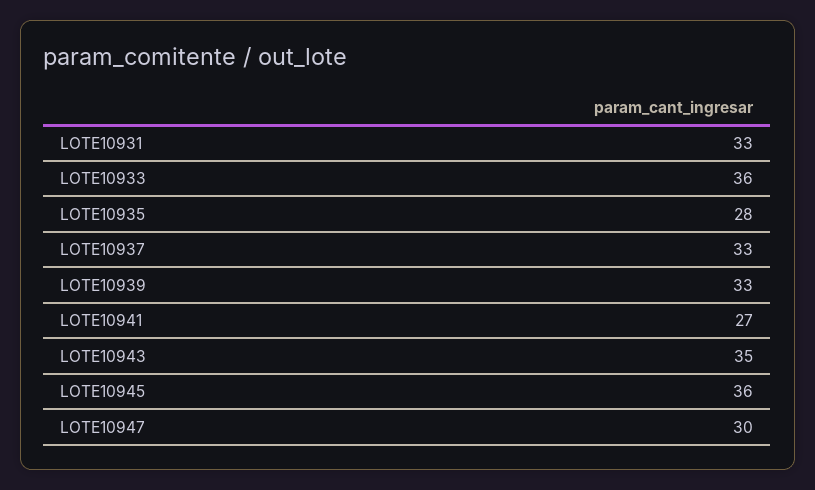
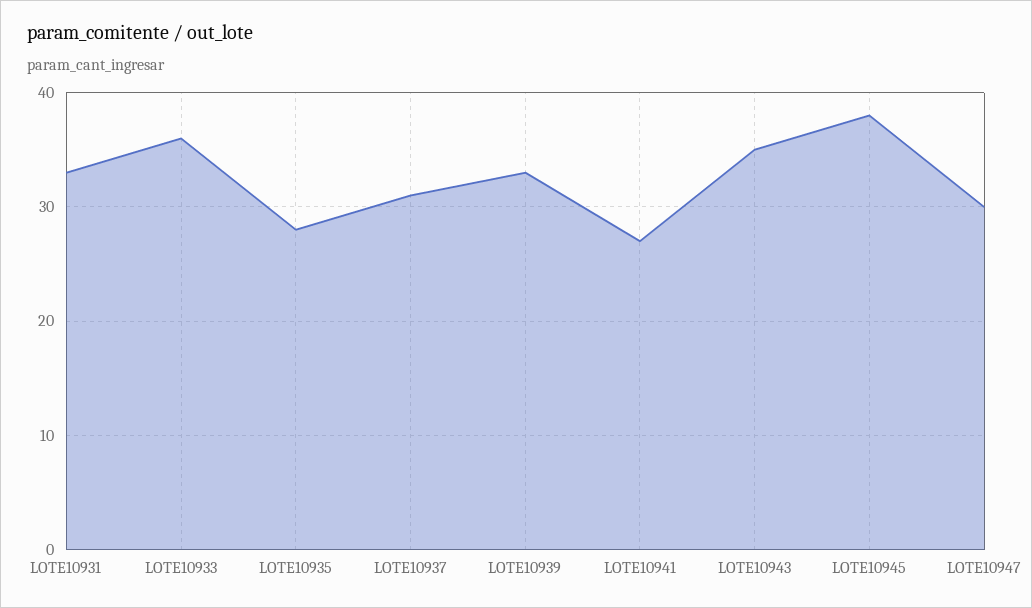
  {
    "LOTE10931": 33,
    "LOTE10933": 36,
    "LOTE10935": 28,
-   "LOTE10937": 33,
+   "LOTE10937": 31,
    "LOTE10939": 33,
    "LOTE10941": 27,
    "LOTE10943": 35,
-   "LOTE10945": 36,
+   "LOTE10945": 38,
    "LOTE10947": 30
  }

